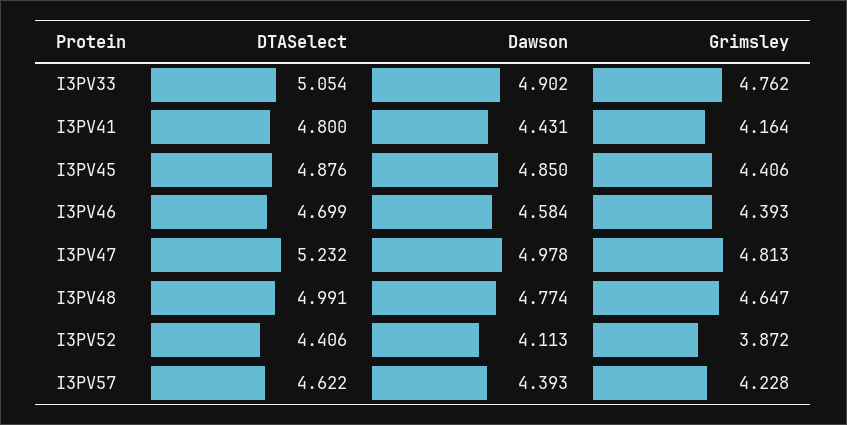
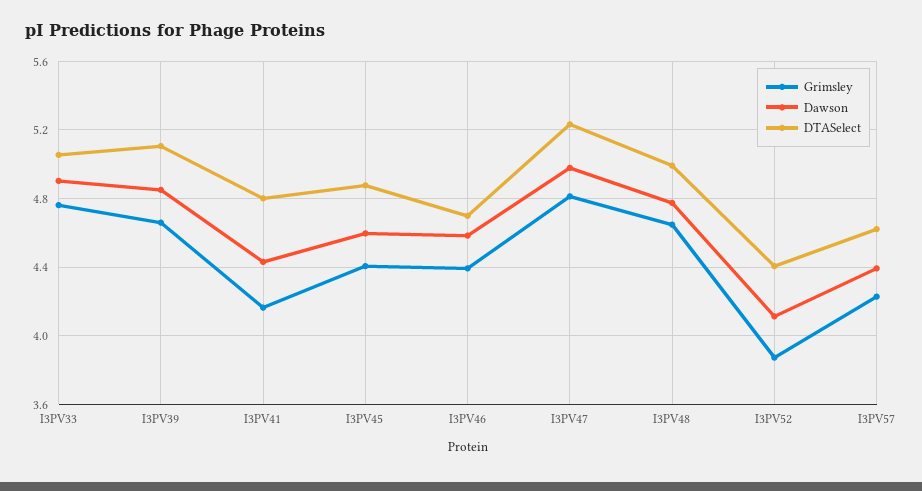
  {
    "DTASelect": {
      "I3PV33": 5.054,
      "I3PV41": 4.8,
      "I3PV45": 4.876,
      "I3PV46": 4.699,
      "I3PV47": 5.232,
      "I3PV48": 4.991,
      "I3PV52": 4.406,
-     "I3PV57": 4.622
+     "I3PV57": 4.622,
+     "I3PV39": 5.1
    },
    "Dawson": {
      "I3PV33": 4.902,
      "I3PV41": 4.431,
-     "I3PV45": 4.85,
+     "I3PV45": 4.6,
      "I3PV46": 4.584,
      "I3PV47": 4.978,
      "I3PV48": 4.774,
      "I3PV52": 4.113,
-     "I3PV57": 4.393
+     "I3PV57": 4.393,
+     "I3PV39": 4.85
    },
    "Grimsley": {
      "I3PV33": 4.762,
      "I3PV41": 4.164,
      "I3PV45": 4.406,
      "I3PV46": 4.393,
      "I3PV47": 4.813,
      "I3PV48": 4.647,
      "I3PV52": 3.872,
-     "I3PV57": 4.228
+     "I3PV57": 4.228,
+     "I3PV39": 4.65
    }
  }

